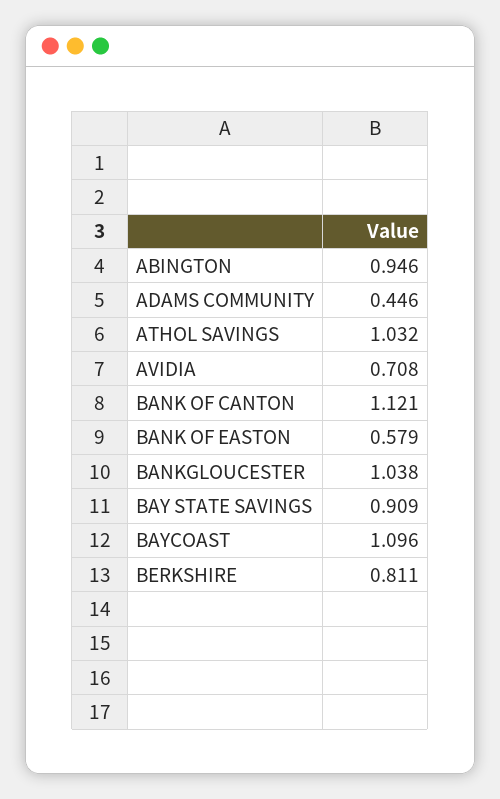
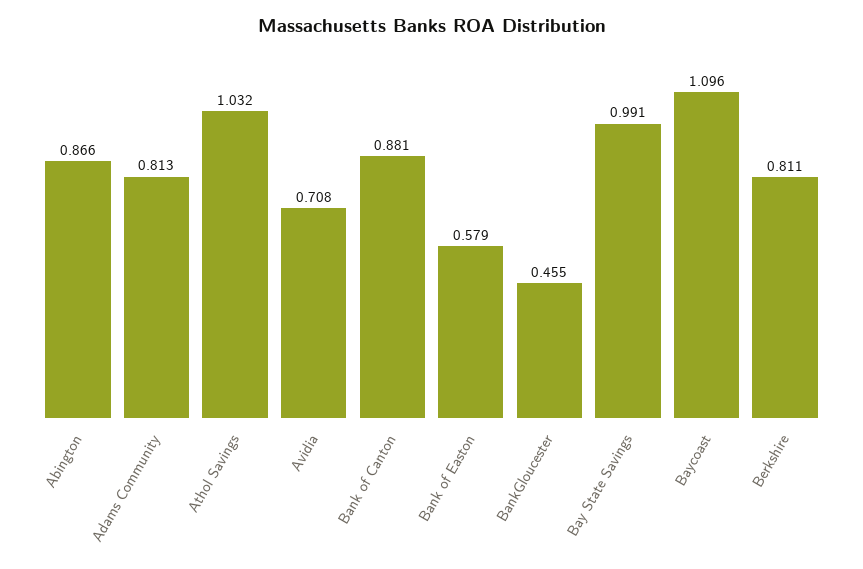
  {
-   "ABINGTON": 0.946,
+   "ABINGTON": 0.866,
-   "ADAMS COMMUNITY": 0.446,
+   "ADAMS COMMUNITY": 0.813,
    "ATHOL SAVINGS": 1.032,
    "AVIDIA": 0.708,
-   "BANK OF CANTON": 1.121,
+   "BANK OF CANTON": 0.881,
    "BANK OF EASTON": 0.579,
-   "BANKGLOUCESTER": 1.038,
+   "BANKGLOUCESTER": 0.455,
-   "BAY STATE SAVINGS": 0.909,
+   "BAY STATE SAVINGS": 0.991,
    "BAYCOAST": 1.096,
    "BERKSHIRE": 0.811
  }

